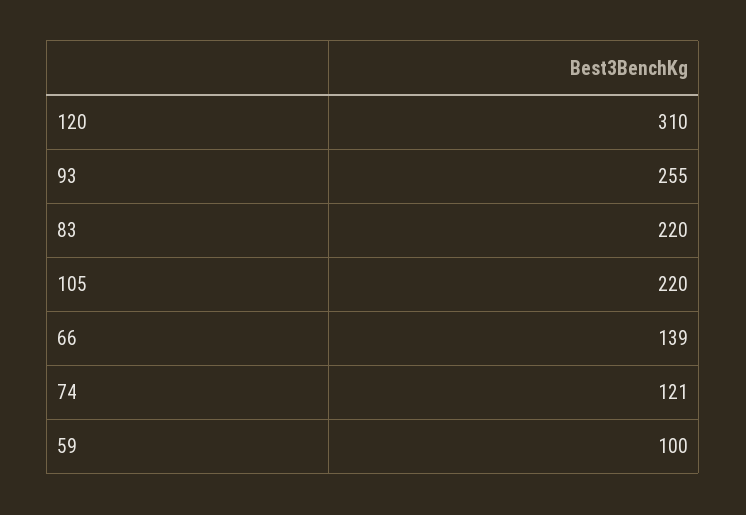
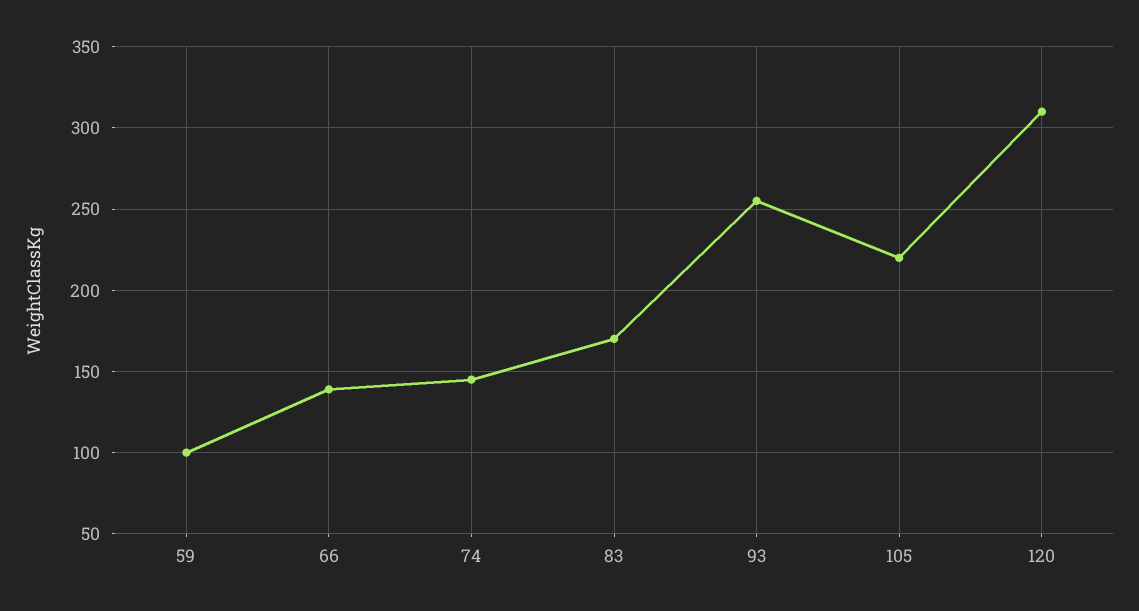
  {
    "120": 310,
    "93": 255,
-   "83": 220,
+   "83": 170,
    "105": 220,
    "66": 139,
-   "74": 121,
+   "74": 145,
    "59": 100
  }

